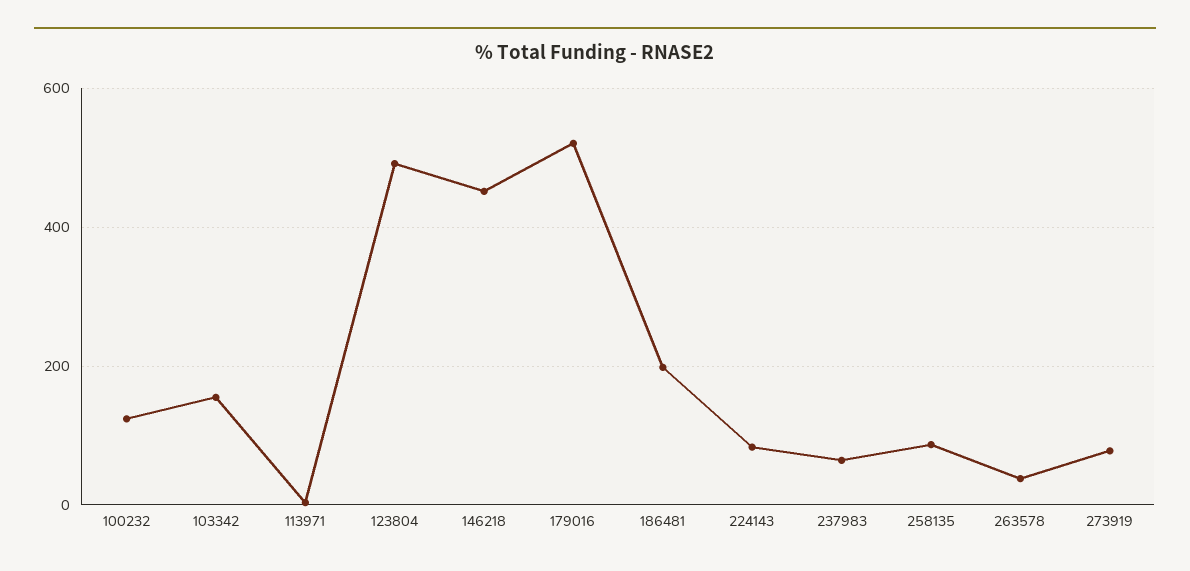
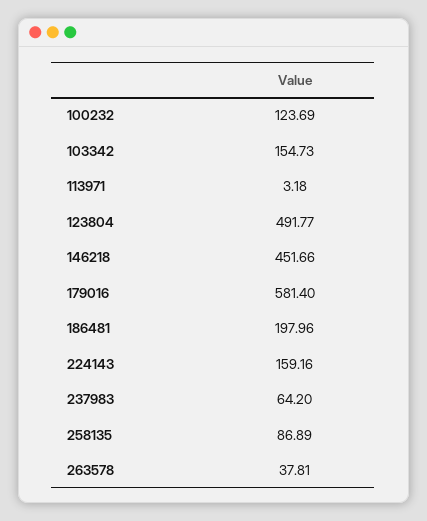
  {
    "100232": 123.69,
    "103342": 154.73,
    "113971": 3.18,
    "123804": 491.77,
    "146218": 451.66,
-   "179016": 520,
+   "179016": 581.4,
    "186481": 197.96,
-   "224143": 80,
+   "224143": 159.16,
    "237983": 64.2,
    "258135": 86.89,
-   "263578": 37.81,
+   "263578": 37.81
-   "273919": 80
  }

